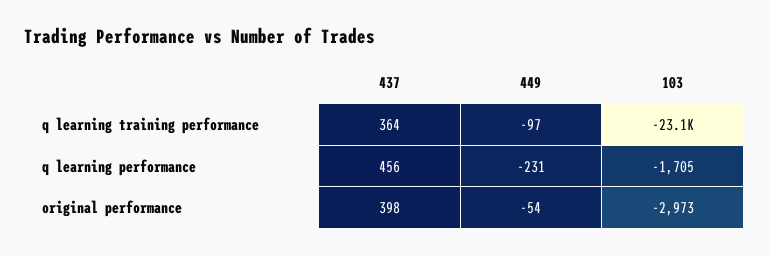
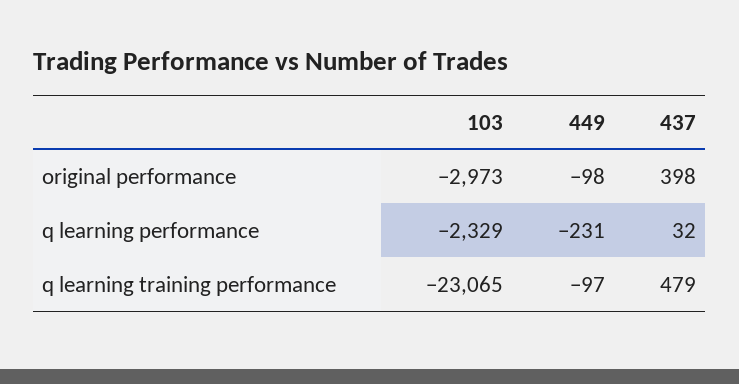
  {
    "437": {
-     "q learning training performance": 364,
+     "q learning training performance": 479,
-     "q learning performance": 456,
+     "q learning performance": 32,
      "original performance": 398
    },
    "449": {
      "q learning training performance": -97,
      "q learning performance": -231,
-     "original performance": -54
+     "original performance": -98
    },
    "103": {
      "q learning training performance": -23065,
-     "q learning performance": -1705,
+     "q learning performance": -2329,
      "original performance": -2973
    }
  }

